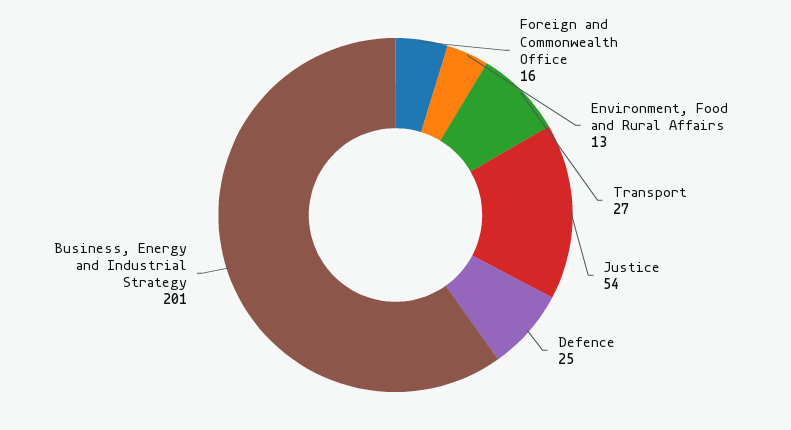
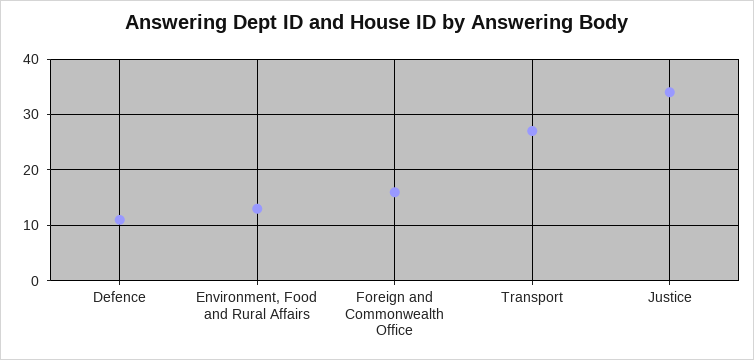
  {
    "Foreign and Commonwealth Office": 16,
    "Environment, Food and Rural Affairs": 13,
    "Transport": 27,
-   "Justice": 54,
+   "Justice": 35,
-   "Defence": 25,
+   "Defence": 10
-   "Business, Energy and Industrial Strategy": 201
  }

